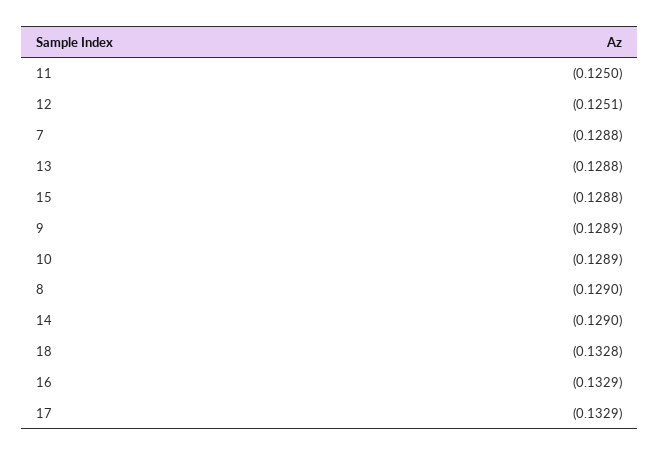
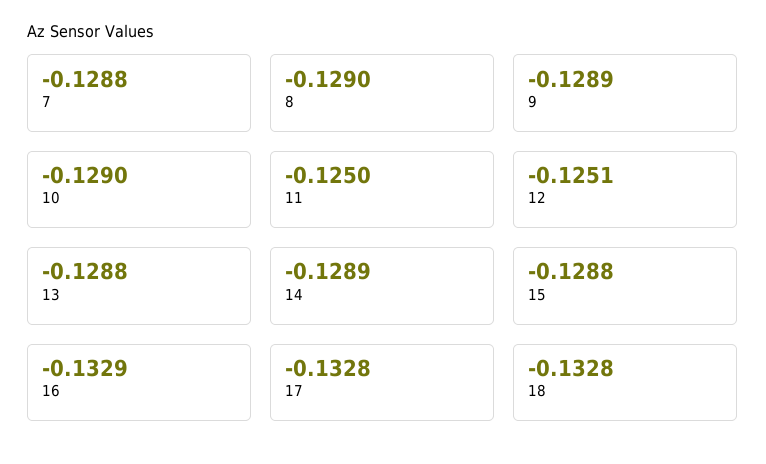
  {
    "11": -0.125,
    "12": -0.1251,
    "7": -0.1288,
    "13": -0.1288,
    "15": -0.1288,
    "9": -0.1289,
-   "10": -0.1289,
+   "10": -0.129,
    "8": -0.129,
-   "14": -0.129,
+   "14": -0.1289,
    "18": -0.1328,
    "16": -0.1329,
-   "17": -0.1329
+   "17": -0.1328
  }

